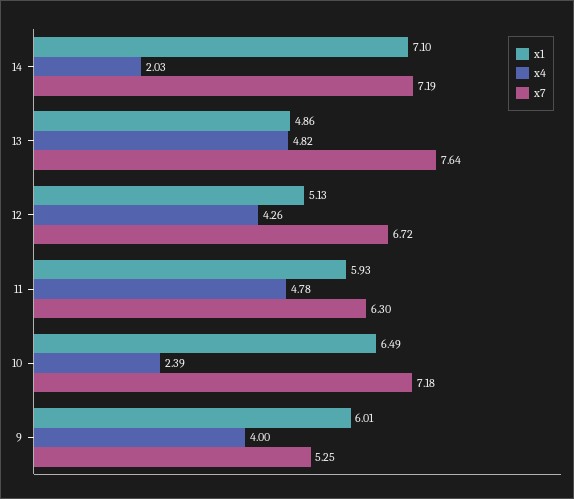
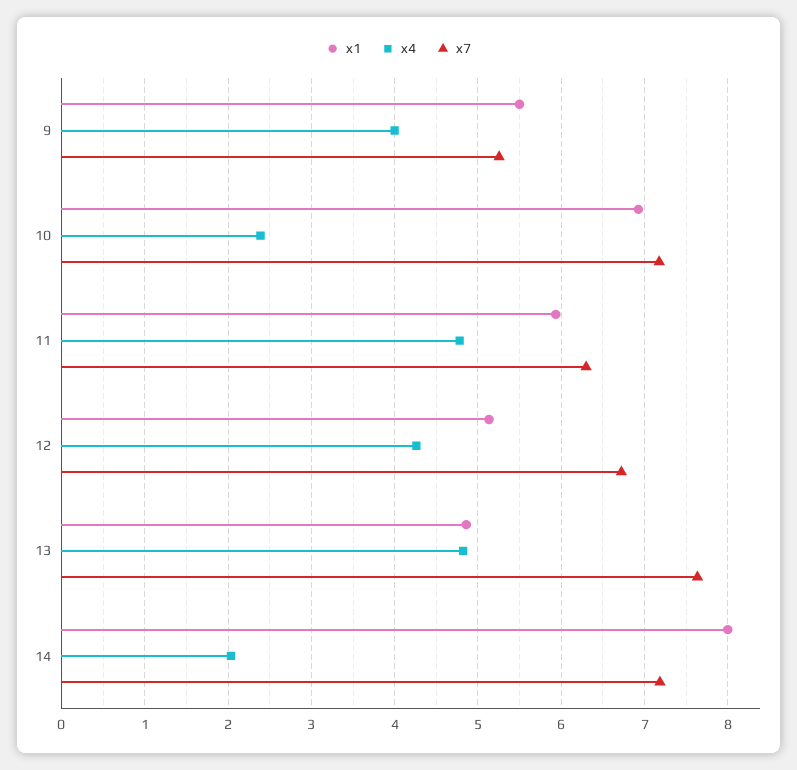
  {
    "x1": {
-     "14": 7.1,
+     "14": 8,
      "13": 4.86,
      "12": 5.13,
      "11": 5.93,
-     "10": 6.49,
+     "10": 6.9,
-     "9": 6.01
+     "9": 5.5
    },
    "x4": {
      "14": 2.03,
      "13": 4.82,
      "12": 4.26,
      "11": 4.78,
      "10": 2.39,
      "9": 4
    },
    "x7": {
      "14": 7.19,
      "13": 7.64,
      "12": 6.72,
      "11": 6.3,
      "10": 7.18,
      "9": 5.25
    }
  }

